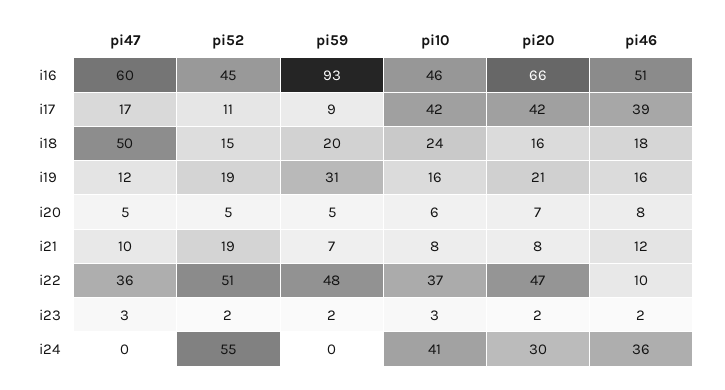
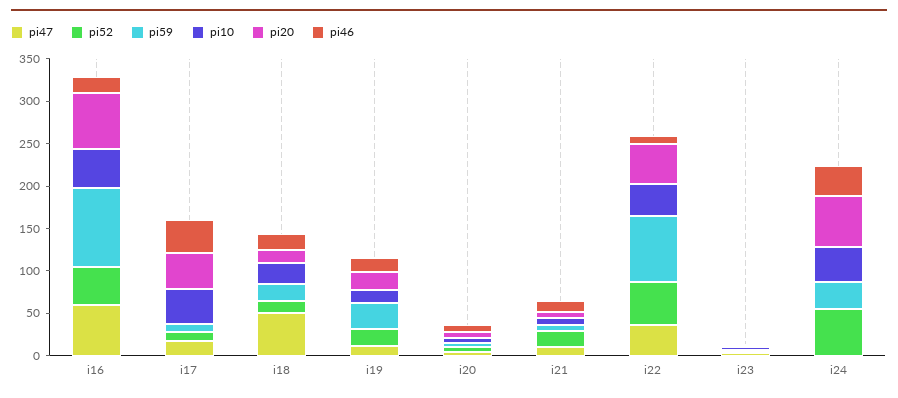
  {
    "pi47": {
      "i16": 60,
      "i17": 17,
      "i18": 50,
      "i19": 12,
      "i20": 5,
      "i21": 10,
      "i22": 36,
      "i23": 3,
      "i24": 0
    },
    "pi52": {
      "i16": 45,
      "i17": 11,
      "i18": 15,
      "i19": 19,
      "i20": 5,
      "i21": 19,
      "i22": 51,
      "i23": 2,
      "i24": 55
    },
    "pi59": {
      "i16": 93,
      "i17": 9,
      "i18": 20,
      "i19": 31,
      "i20": 5,
      "i21": 7,
-     "i22": 48,
+     "i22": 80,
      "i23": 2,
-     "i24": 0
+     "i24": 30
    },
    "pi10": {
      "i16": 46,
      "i17": 42,
      "i18": 24,
      "i19": 16,
      "i20": 6,
      "i21": 8,
      "i22": 37,
      "i23": 3,
      "i24": 41
    },
    "pi20": {
      "i16": 66,
      "i17": 42,
      "i18": 16,
      "i19": 21,
      "i20": 7,
      "i21": 8,
      "i22": 47,
      "i23": 2,
-     "i24": 30
+     "i24": 60
    },
    "pi46": {
-     "i16": 51,
+     "i16": 20,
      "i17": 39,
      "i18": 18,
      "i19": 16,
      "i20": 8,
      "i21": 12,
      "i22": 10,
      "i23": 2,
      "i24": 36
    }
  }

